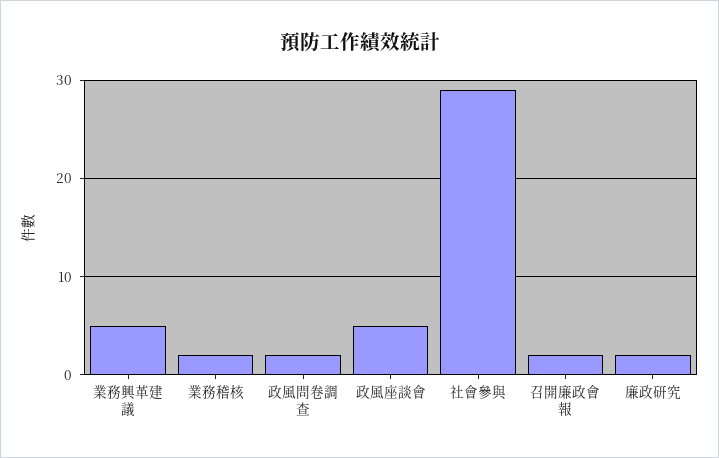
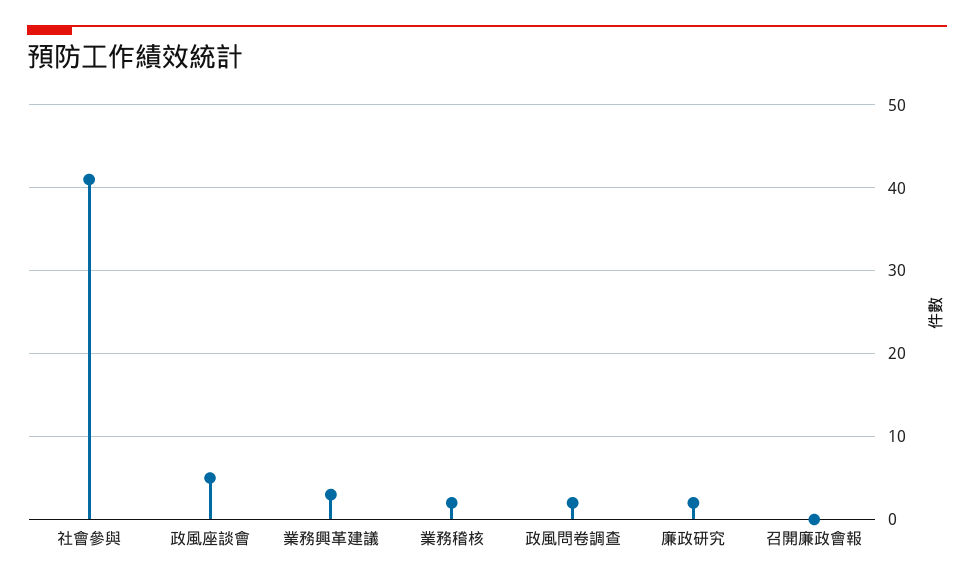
  {
-   "業務興革建議": 5,
+   "業務興革建議": 3,
    "業務稽核": 2,
    "政風問卷調查": 2,
    "政風座談會": 5,
-   "社會參與": 29,
+   "社會參與": 41,
-   "召開廉政會報": 2,
+   "召開廉政會報": 0,
    "廉政研究": 2
  }

